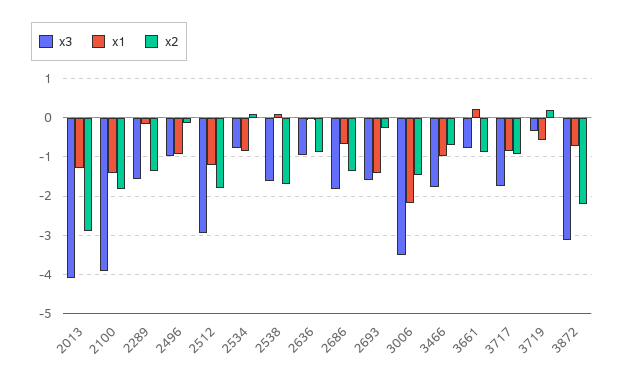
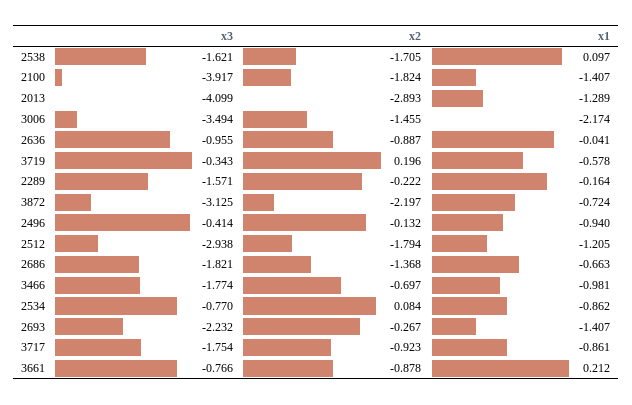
  {
    "x3": {
      "2013": -4.099,
      "2100": -3.917,
      "2289": -1.571,
-     "2496": -1,
+     "2496": -0.414,
      "2512": -2.938,
      "2534": -0.77,
      "2538": -1.621,
      "2636": -0.955,
      "2686": -1.821,
-     "2693": -1.6,
+     "2693": -2.232,
      "3006": -3.494,
      "3466": -1.774,
      "3661": -0.766,
      "3717": -1.754,
      "3719": -0.343,
      "3872": -3.125
    },
    "x1": {
      "2013": -1.289,
      "2100": -1.407,
      "2289": -0.164,
      "2496": -0.94,
      "2512": -1.205,
      "2534": -0.862,
      "2538": 0.097,
      "2636": -0.041,
      "2686": -0.663,
      "2693": -1.407,
      "3006": -2.174,
      "3466": -0.981,
      "3661": 0.212,
      "3717": -0.861,
      "3719": -0.578,
      "3872": -0.724
    },
    "x2": {
      "2013": -2.893,
      "2100": -1.824,
-     "2289": -1.4,
+     "2289": -0.222,
      "2496": -0.132,
      "2512": -1.794,
      "2534": 0.084,
      "2538": -1.705,
      "2636": -0.887,
      "2686": -1.368,
      "2693": -0.267,
      "3006": -1.455,
      "3466": -0.697,
      "3661": -0.878,
      "3717": -0.923,
      "3719": 0.196,
      "3872": -2.197
    }
  }

